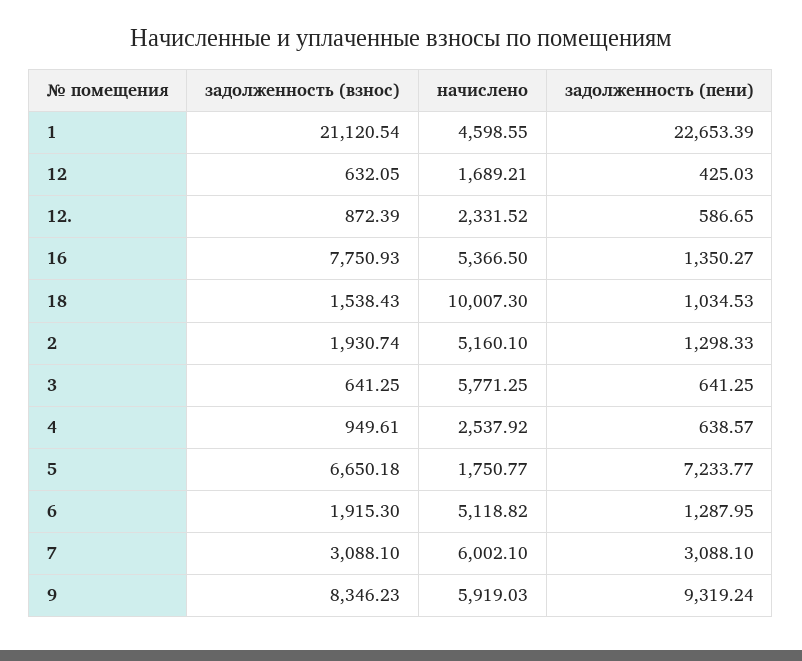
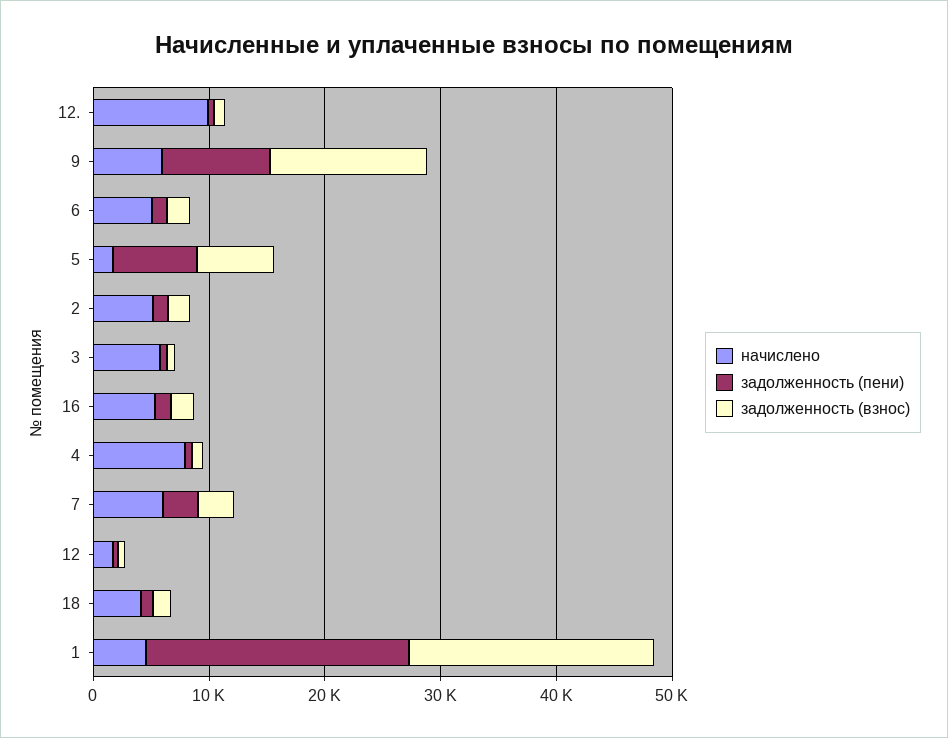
  {
    "задолженность (взнос)": {
      "1": 21120.54,
      "12": 632.05,
      "12.": 872.39,
-     "16": 7750.93,
+     "16": 2000,
      "18": 1538.43,
      "2": 1930.74,
      "3": 641.25,
      "4": 949.61,
      "5": 6650.18,
      "6": 1915.3,
      "7": 3088.1,
-     "9": 8346.23
+     "9": 14000
    },
    "начислено": {
      "1": 4598.55,
      "12": 1689.21,
-     "12.": 2331.52,
+     "12.": 10000,
      "16": 5366.5,
-     "18": 10007.3,
+     "18": 4000,
      "2": 5160.1,
      "3": 5771.25,
-     "4": 2537.92,
+     "4": 8000,
      "5": 1750.77,
      "6": 5118.82,
      "7": 6002.1,
      "9": 5919.03
    },
    "задолженность (пени)": {
      "1": 22653.39,
      "12": 425.03,
      "12.": 586.65,
      "16": 1350.27,
      "18": 1034.53,
      "2": 1298.33,
      "3": 641.25,
      "4": 638.57,
      "5": 7233.77,
      "6": 1287.95,
      "7": 3088.1,
      "9": 9319.24
    }
  }

